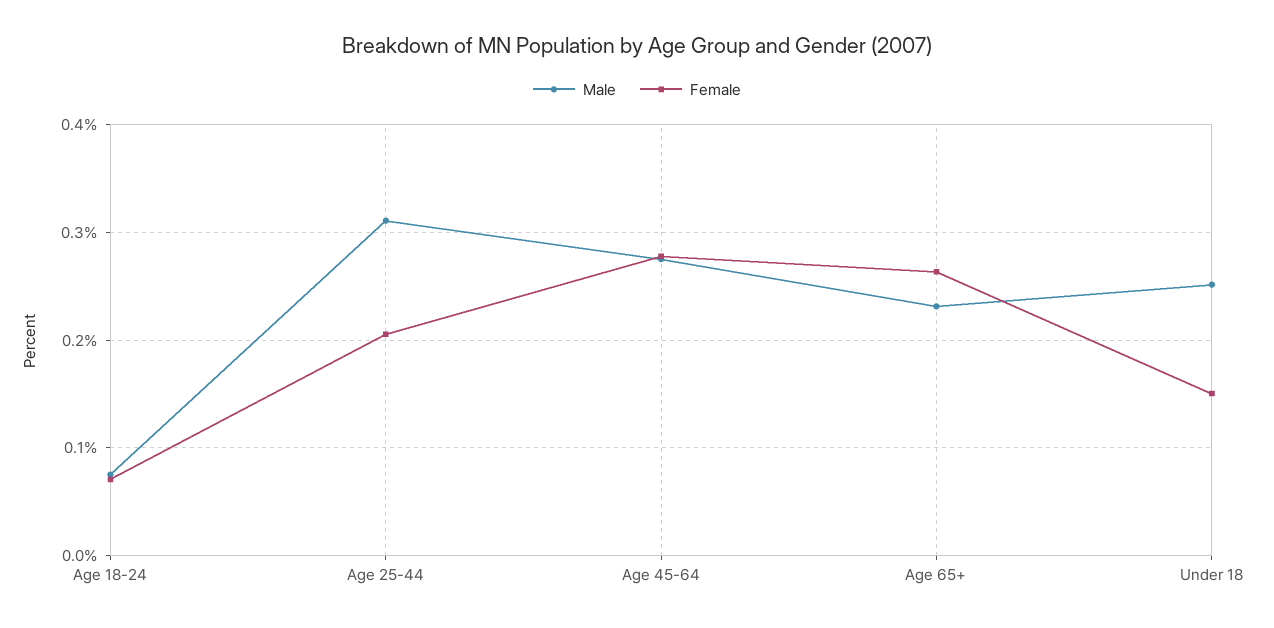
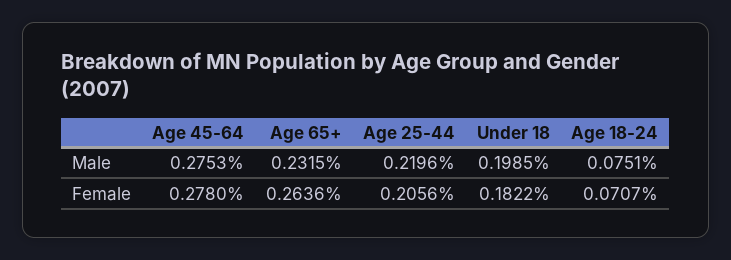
  {
    "Male": {
      "Age 18-24": 0.0751,
-     "Age 25-44": 0.31,
+     "Age 25-44": 0.2196,
      "Age 45-64": 0.2753,
      "Age 65+": 0.2315,
-     "Under 18": 0.25
+     "Under 18": 0.1985
    },
    "Female": {
      "Age 18-24": 0.0707,
      "Age 25-44": 0.2056,
      "Age 45-64": 0.278,
      "Age 65+": 0.2636,
-     "Under 18": 0.15
+     "Under 18": 0.1822
    }
  }

